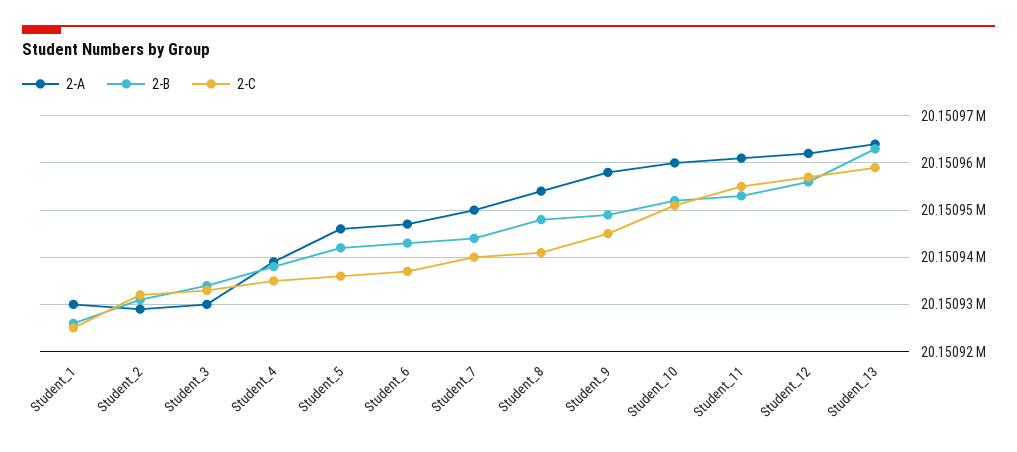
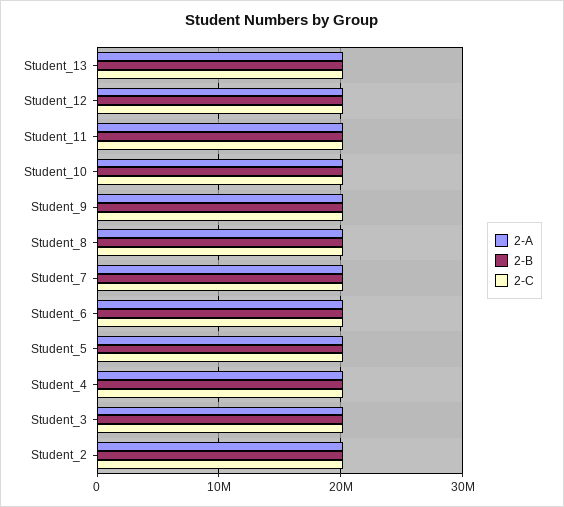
  {
    "2-A": {
-     "Student_1": 20150930,
      "Student_2": 20150930,
      "Student_3": 20150930,
      "Student_4": 20150940,
      "Student_5": 20150945,
      "Student_6": 20150945,
      "Student_7": 20150950,
      "Student_8": 20150955,
      "Student_9": 20150960,
      "Student_10": 20150960,
      "Student_11": 20150960,
      "Student_12": 20150960,
      "Student_13": 20150965
    },
    "2-B": {
-     "Student_1": 20150925,
      "Student_2": 20150930,
      "Student_3": 20150935,
      "Student_4": 20150940,
      "Student_5": 20150940,
      "Student_6": 20150945,
      "Student_7": 20150945,
      "Student_8": 20150950,
      "Student_9": 20150950,
      "Student_10": 20150950,
      "Student_11": 20150955,
      "Student_12": 20150955,
      "Student_13": 20150965
    },
    "2-C": {
-     "Student_1": 20150925,
      "Student_2": 20150930,
      "Student_3": 20150935,
      "Student_4": 20150935,
      "Student_5": 20150935,
      "Student_6": 20150935,
      "Student_7": 20150940,
      "Student_8": 20150940,
      "Student_9": 20150945,
      "Student_10": 20150950,
      "Student_11": 20150955,
      "Student_12": 20150955,
      "Student_13": 20150960
    }
  }

